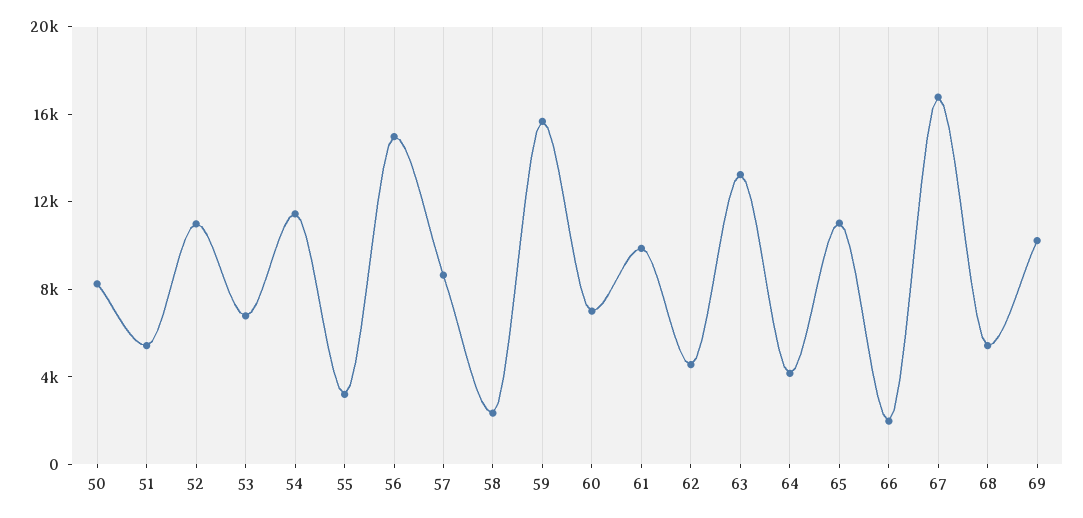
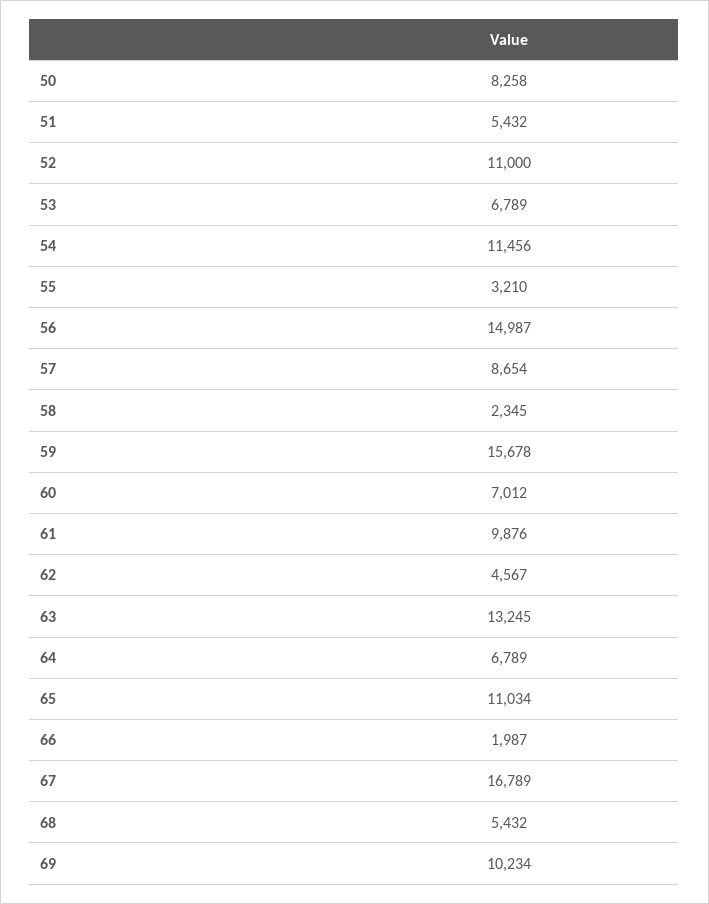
  {
    "50": 8258,
    "51": 5432,
    "52": 11000,
    "53": 6789,
    "54": 11456,
    "55": 3210,
    "56": 14987,
    "57": 8654,
    "58": 2345,
    "59": 15678,
    "60": 7012,
    "61": 9876,
    "62": 4567,
    "63": 13245,
-   "64": 4000,
+   "64": 6789,
    "65": 11034,
    "66": 1987,
    "67": 16789,
    "68": 5432,
    "69": 10234
  }

